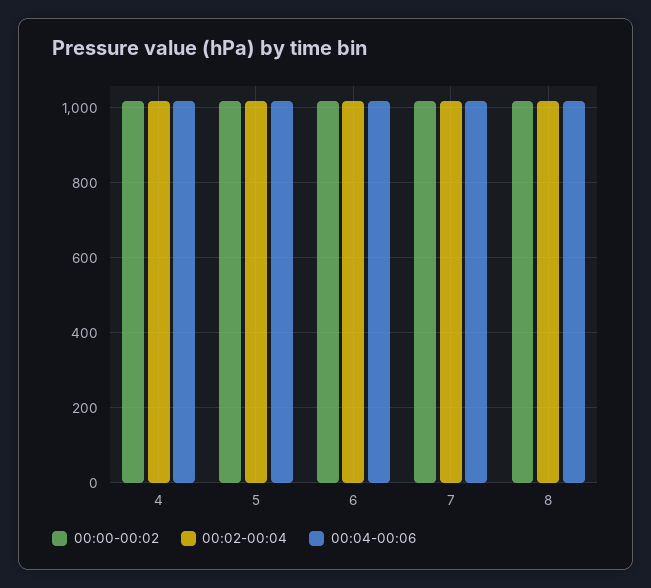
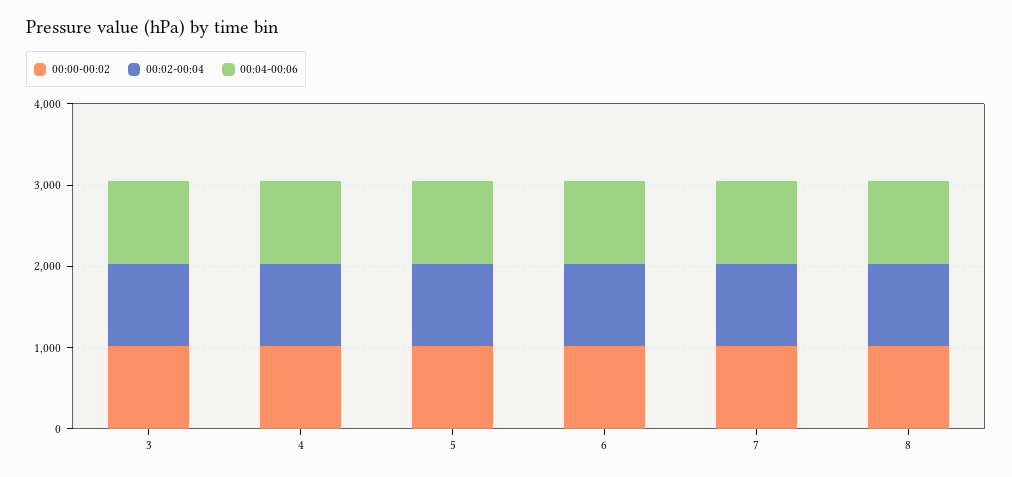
  {
    "00:00-00:02": {
      "4": 1020,
      "5": 1020,
      "6": 1020,
      "7": 1020,
-     "8": 1020
+     "8": 1020,
+     "3": 1000
    },
    "00:02-00:04": {
      "4": 1020,
      "5": 1020,
      "6": 1020,
      "7": 1020,
-     "8": 1020
+     "8": 1020,
+     "3": 1000
    },
    "00:04-00:06": {
      "4": 1020,
      "5": 1020,
      "6": 1020,
      "7": 1020,
-     "8": 1020
+     "8": 1020,
+     "3": 1000
    }
  }

